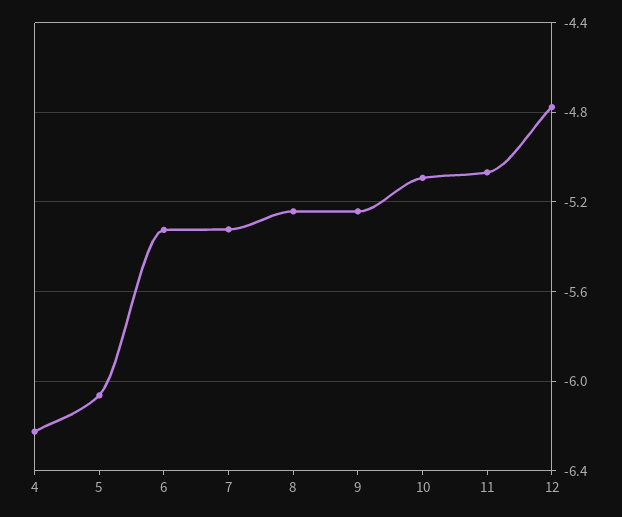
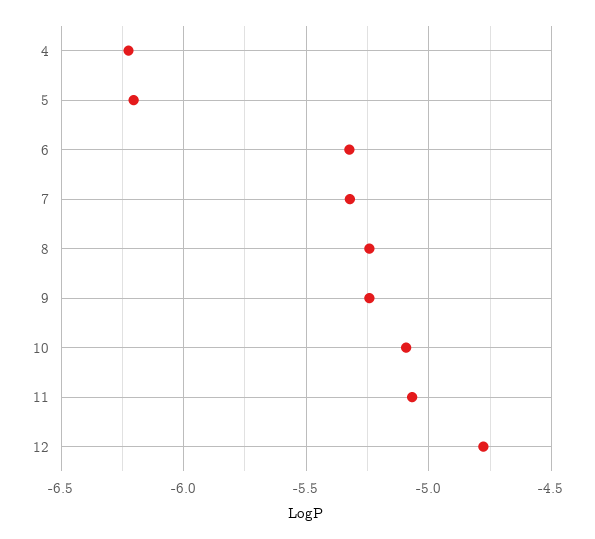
  {
    "4": -6.25,
-   "5": -6.05,
+   "5": -6.2,
    "6": -5.3,
    "7": -5.3,
    "8": -5.25,
    "9": -5.25,
    "10": -5.1,
    "11": -5.05,
    "12": -4.8
  }

